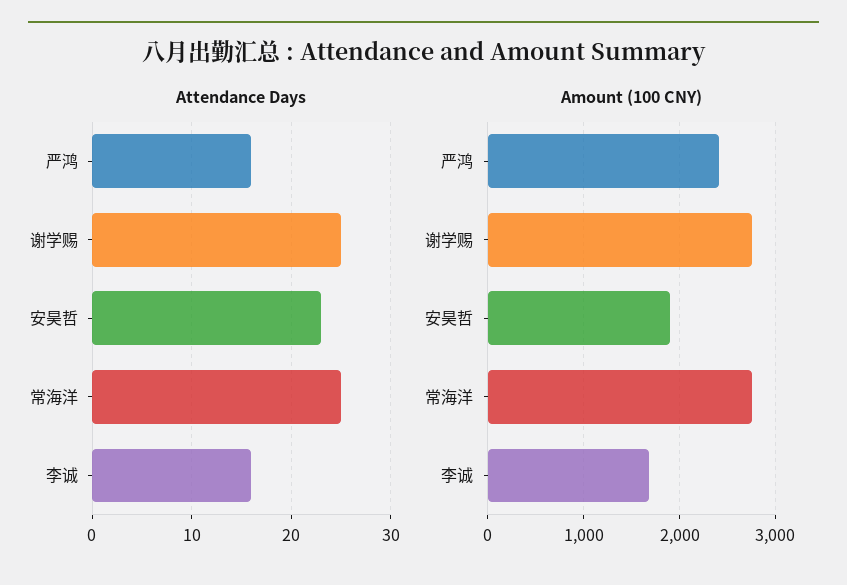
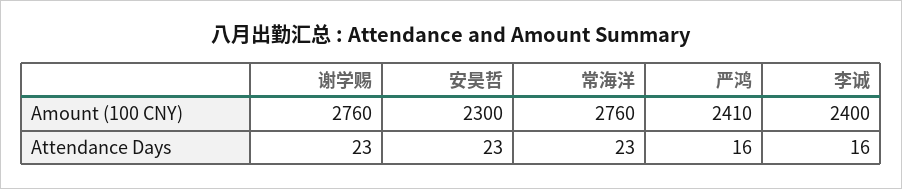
  {
    "Attendance Days": {
      "严鸿": 16,
-     "谢学赐": 25,
+     "谢学赐": 23,
      "安昊哲": 23,
-     "常海洋": 25,
+     "常海洋": 23,
      "李诚": 16
    },
    "Amount (100 CNY)": {
      "严鸿": 2410,
      "谢学赐": 2760,
-     "安昊哲": 1900,
+     "安昊哲": 2300,
      "常海洋": 2760,
-     "李诚": 1700
+     "李诚": 2400
    }
  }

